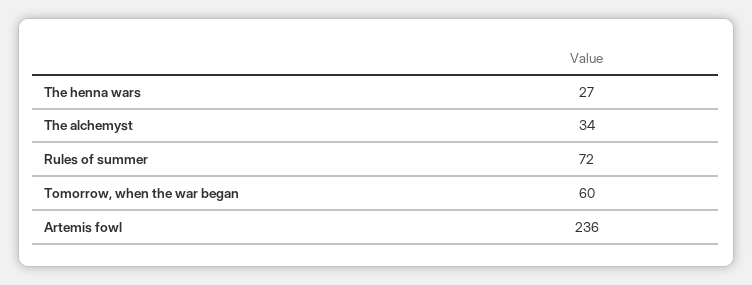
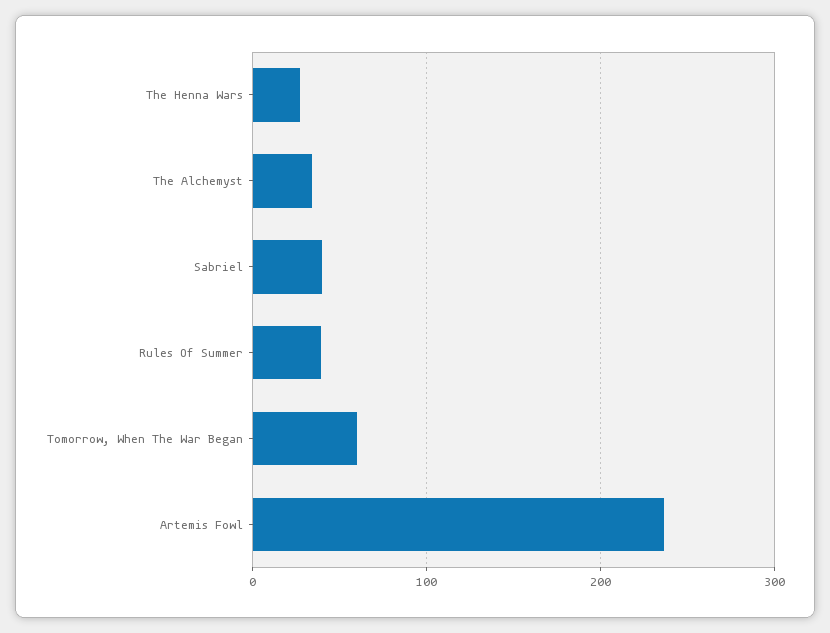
  {
    "The henna wars": 27,
    "The alchemyst": 34,
-   "Rules of summer": 72,
+   "Rules of summer": 40,
    "Tomorrow, when the war began": 60,
-   "Artemis fowl": 236
+   "Artemis fowl": 236,
+   "Sabriel": 40
  }

